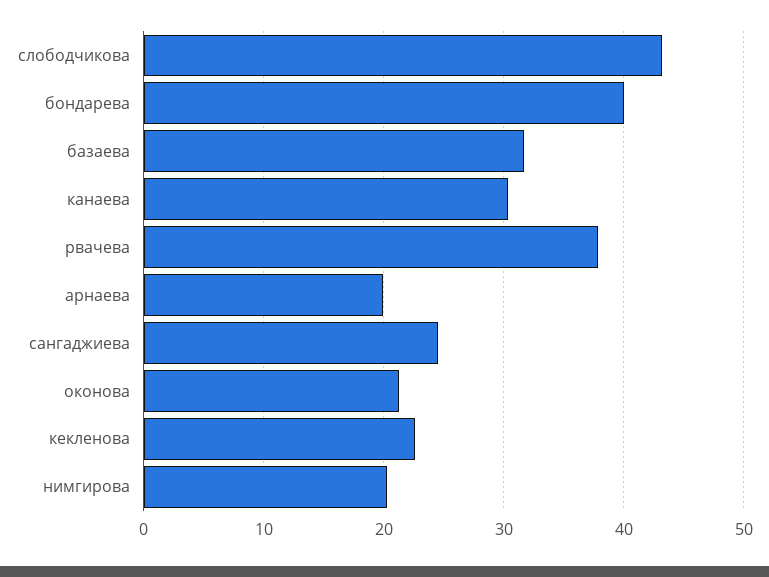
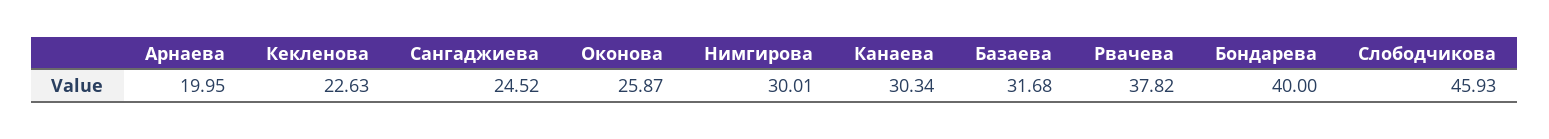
  {
-   "слободчикова": 43,
+   "слободчикова": 45.93,
    "бондарева": 40,
    "базаева": 31.68,
    "канаева": 30.34,
    "рвачева": 37.82,
    "арнаева": 19.95,
    "сангаджиева": 24.52,
-   "оконова": 21,
+   "оконова": 25.87,
    "кекленова": 22.63,
-   "нимгирова": 20
+   "нимгирова": 30.01
  }

